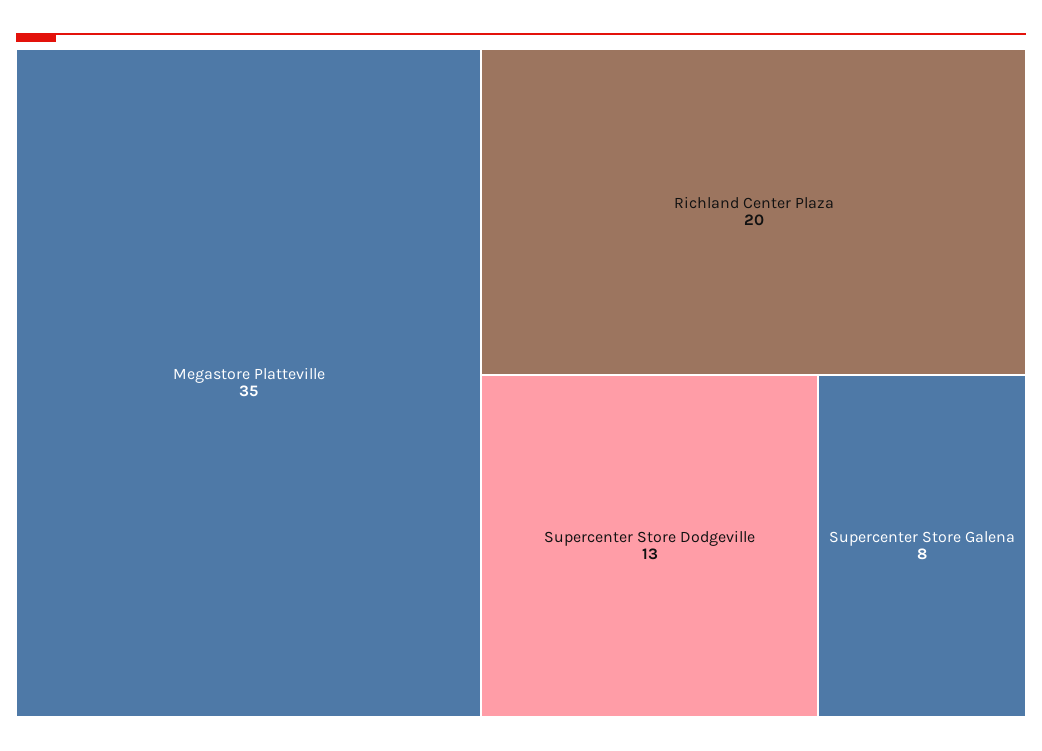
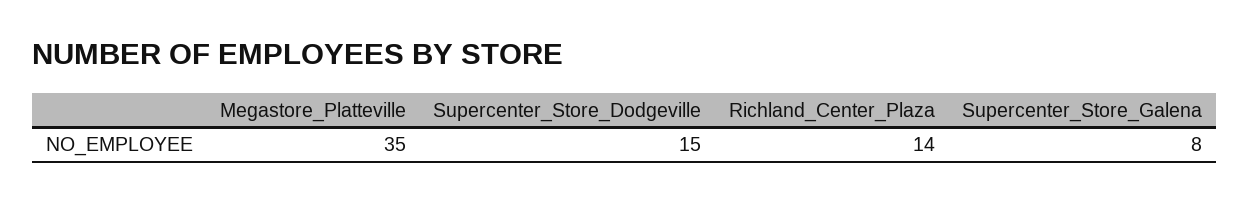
  {
    "Megastore Platteville": 35,
-   "Richland Center Plaza": 20,
+   "Richland Center Plaza": 14,
-   "Supercenter Store Dodgeville": 13,
+   "Supercenter Store Dodgeville": 15,
    "Supercenter Store Galena": 8
  }

